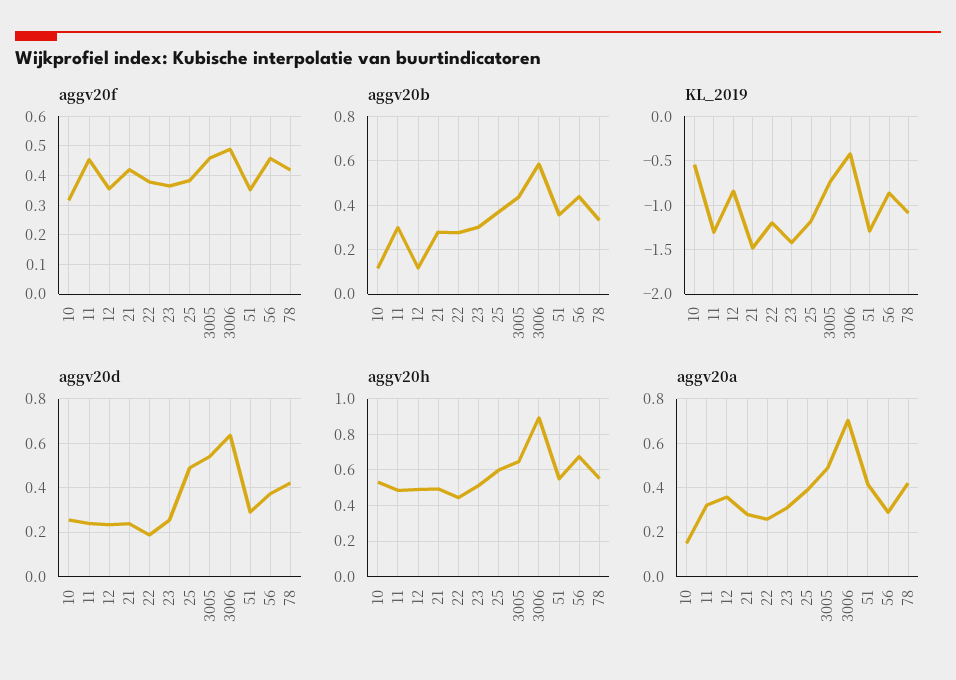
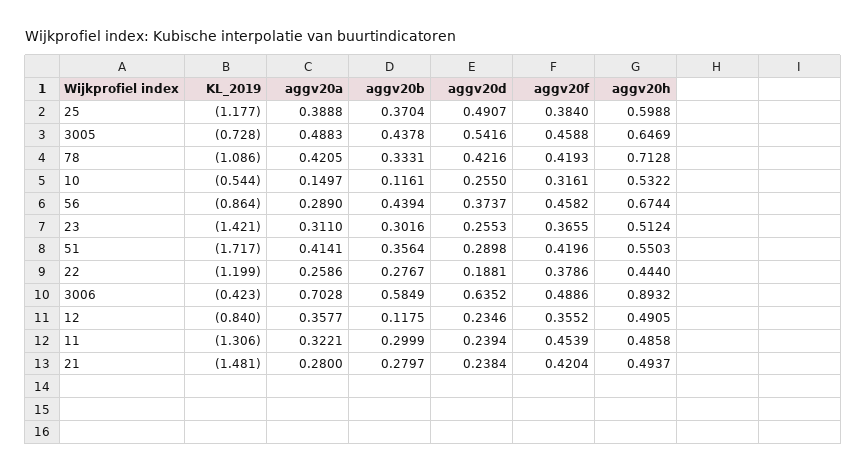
  {
    "aggv20f": {
      "10": 0.3161,
      "11": 0.4539,
      "12": 0.3552,
      "21": 0.4204,
      "22": 0.3786,
      "23": 0.3655,
      "25": 0.384,
      "3005": 0.4588,
      "3006": 0.4886,
-     "51": 0.35,
+     "51": 0.4196,
      "56": 0.4582,
      "78": 0.4193
    },
    "aggv20b": {
      "10": 0.1161,
      "11": 0.2999,
      "12": 0.1175,
      "21": 0.2797,
      "22": 0.2767,
      "23": 0.3016,
      "25": 0.3704,
      "3005": 0.4378,
      "3006": 0.5849,
      "51": 0.3564,
      "56": 0.4394,
      "78": 0.3331
    },
    "KL_2019": {
      "10": -0.544,
      "11": -1.306,
      "12": -0.84,
      "21": -1.481,
      "22": -1.199,
      "23": -1.421,
      "25": -1.177,
      "3005": -0.728,
      "3006": -0.423,
-     "51": -1.3,
+     "51": -1.717,
      "56": -0.864,
      "78": -1.086
    },
    "aggv20d": {
      "10": 0.255,
      "11": 0.2394,
      "12": 0.2346,
      "21": 0.2384,
      "22": 0.1881,
      "23": 0.2553,
      "25": 0.4907,
      "3005": 0.5416,
      "3006": 0.6352,
      "51": 0.2898,
      "56": 0.3737,
      "78": 0.4216
    },
    "aggv20h": {
      "10": 0.5322,
      "11": 0.4858,
      "12": 0.4905,
      "21": 0.4937,
      "22": 0.444,
      "23": 0.5124,
      "25": 0.5988,
      "3005": 0.6469,
      "3006": 0.8932,
      "51": 0.5503,
      "56": 0.6744,
-     "78": 0.55
+     "78": 0.7128
    },
    "aggv20a": {
      "10": 0.1497,
      "11": 0.3221,
      "12": 0.3577,
      "21": 0.28,
      "22": 0.2586,
      "23": 0.311,
      "25": 0.3888,
      "3005": 0.4883,
      "3006": 0.7028,
      "51": 0.4141,
      "56": 0.289,
      "78": 0.4205
    }
  }

